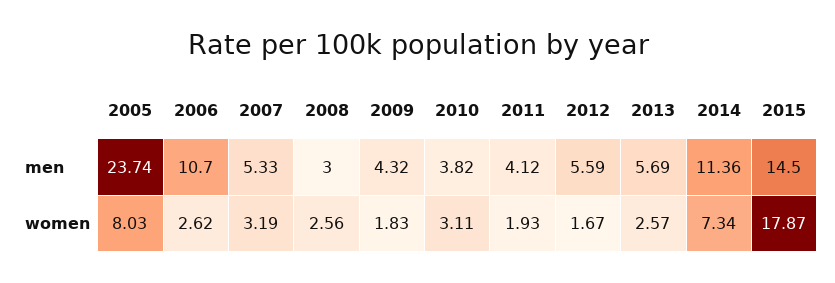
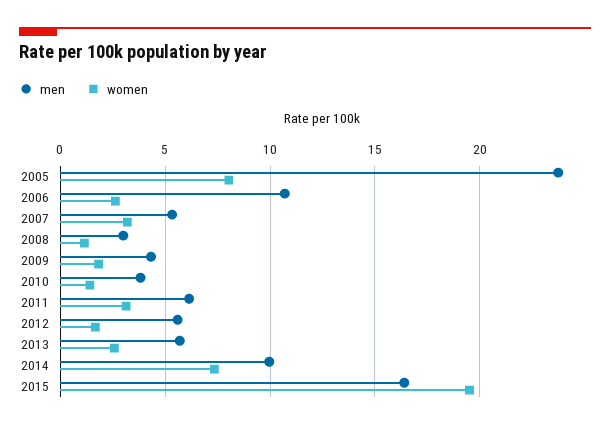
  {
    "men": {
      "2005": 23.74,
      "2006": 10.7,
      "2007": 5.33,
      "2008": 3,
      "2009": 4.32,
      "2010": 3.82,
-     "2011": 4.12,
+     "2011": 6,
      "2012": 5.59,
      "2013": 5.69,
-     "2014": 11.36,
+     "2014": 10,
-     "2015": 14.5
+     "2015": 16.5
    },
    "women": {
      "2005": 8.03,
      "2006": 2.62,
      "2007": 3.19,
-     "2008": 2.56,
+     "2008": 1,
      "2009": 1.83,
-     "2010": 3.11,
+     "2010": 1.5,
-     "2011": 1.93,
+     "2011": 3,
      "2012": 1.67,
      "2013": 2.57,
      "2014": 7.34,
-     "2015": 17.87
+     "2015": 19.5
    }
  }

